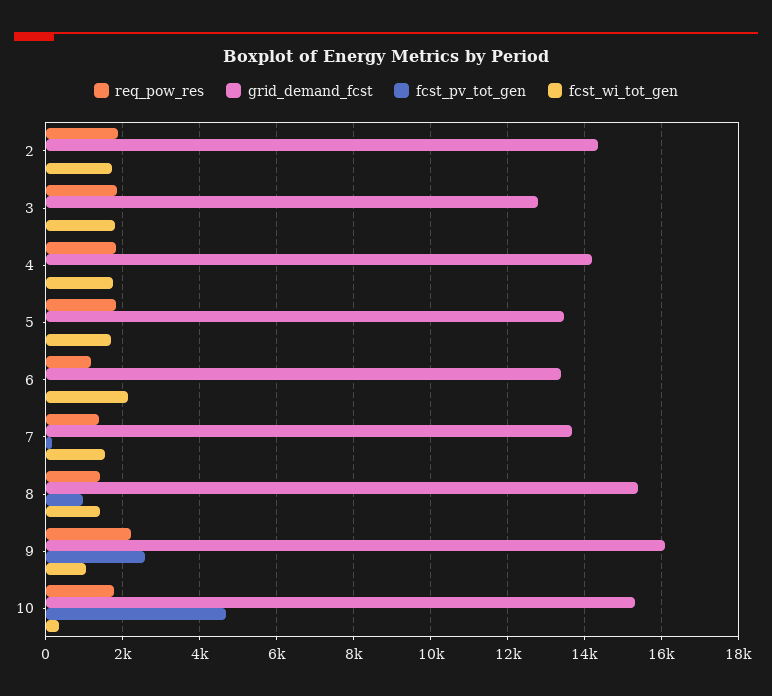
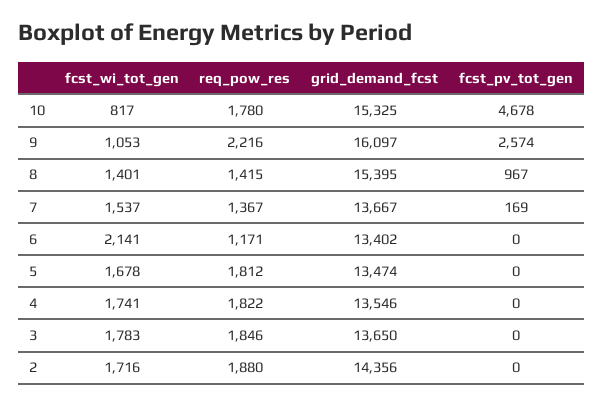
  {
    "req_pow_res": {
      "2": 1880,
      "3": 1846,
      "4": 1822,
      "5": 1812,
      "6": 1171,
      "7": 1367,
      "8": 1415,
      "9": 2216,
      "10": 1780
    },
    "grid_demand_fcst": {
      "2": 14356,
-     "3": 12800,
+     "3": 13650,
-     "4": 14200,
+     "4": 13546,
      "5": 13474,
      "6": 13402,
      "7": 13667,
      "8": 15395,
      "9": 16097,
      "10": 15325
    },
    "fcst_pv_tot_gen": {
      "2": 0,
      "3": 0,
      "4": 0,
      "5": 0,
      "6": 0,
      "7": 169,
      "8": 967,
      "9": 2574,
      "10": 4678
    },
    "fcst_wi_tot_gen": {
      "2": 1716,
      "3": 1783,
      "4": 1741,
      "5": 1678,
      "6": 2141,
      "7": 1537,
      "8": 1401,
      "9": 1053,
-     "10": 400
+     "10": 817
    }
  }

